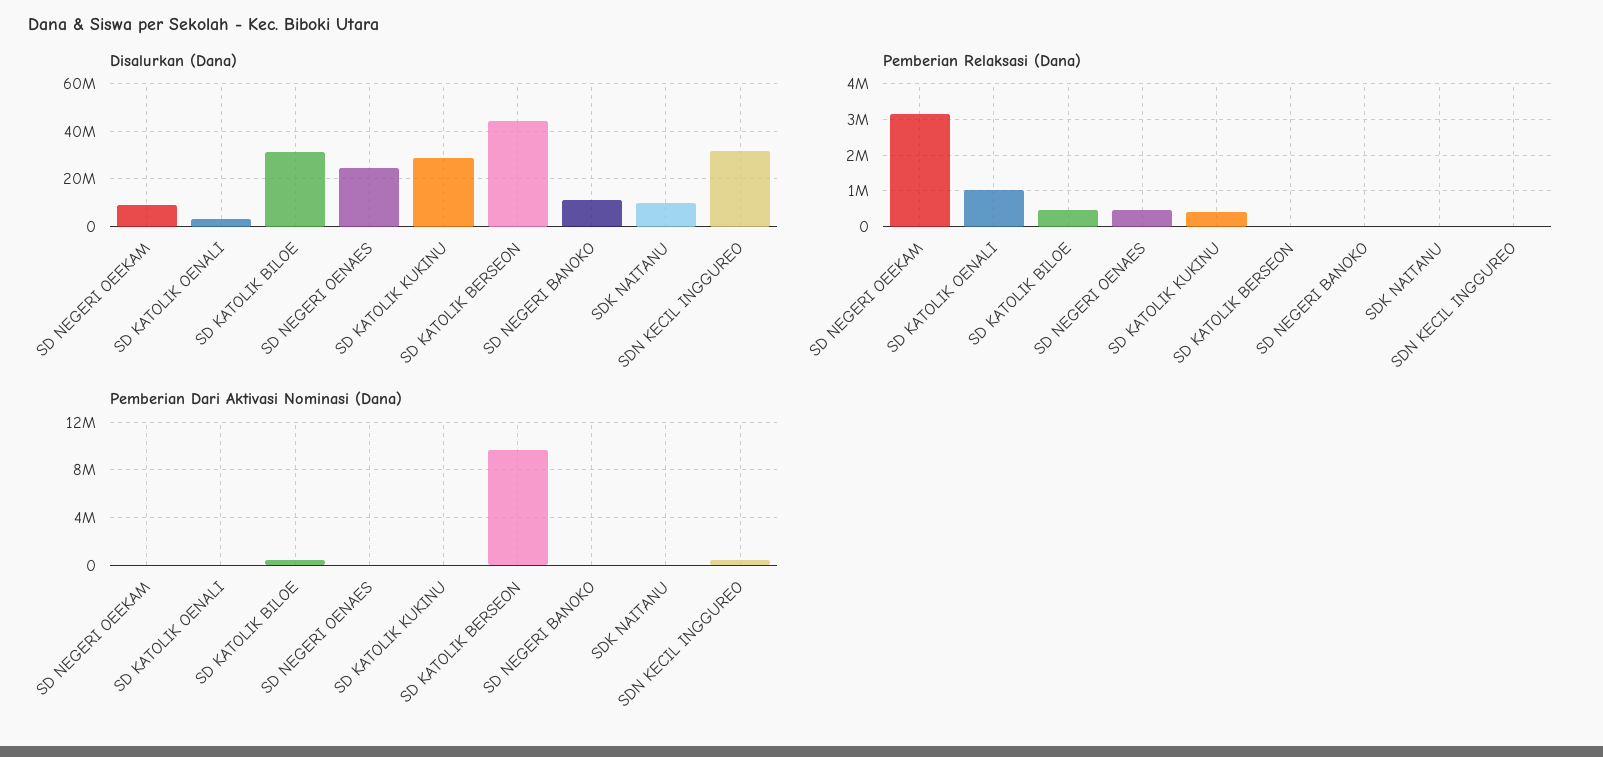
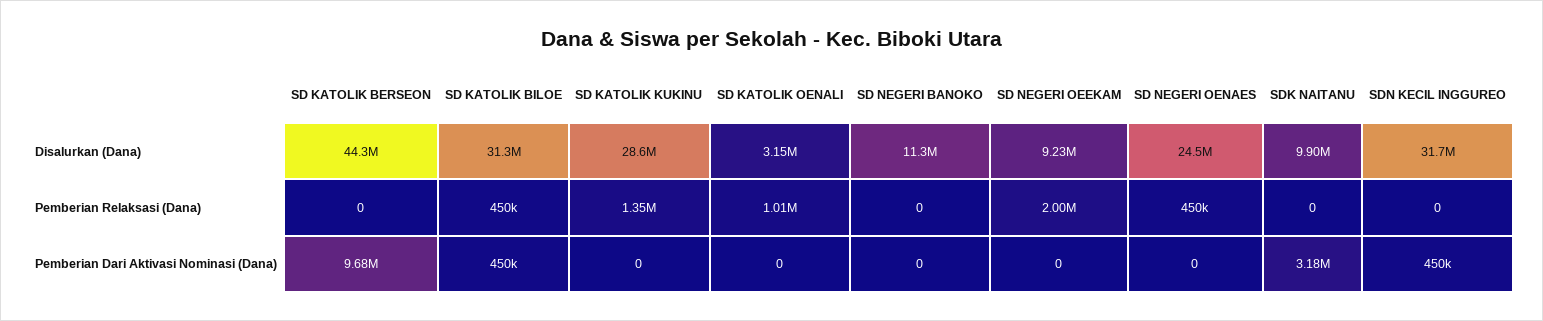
  {
    "Disalurkan (Dana)": {
      "SD NEGERI OEEKAM": 9230000,
      "SD KATOLIK OENALI": 3150000,
      "SD KATOLIK BILOE": 31300000,
      "SD NEGERI OENAES": 24500000,
      "SD KATOLIK KUKINU": 28600000,
      "SD KATOLIK BERSEON": 44300000,
      "SD NEGERI BANOKO": 11300000,
      "SDK NAITANU": 9900000,
      "SDN KECIL INGGUREO": 31700000
    },
    "Pemberian Relaksasi (Dana)": {
-     "SD NEGERI OEEKAM": 3200000,
+     "SD NEGERI OEEKAM": 2000000,
      "SD KATOLIK OENALI": 1010000,
      "SD KATOLIK BILOE": 450000,
      "SD NEGERI OENAES": 450000,
-     "SD KATOLIK KUKINU": 400000,
+     "SD KATOLIK KUKINU": 1350000,
      "SD KATOLIK BERSEON": 0,
      "SD NEGERI BANOKO": 0,
      "SDK NAITANU": 0,
      "SDN KECIL INGGUREO": 0
    },
    "Pemberian Dari Aktivasi Nominasi (Dana)": {
      "SD NEGERI OEEKAM": 0,
      "SD KATOLIK OENALI": 0,
      "SD KATOLIK BILOE": 450000,
      "SD NEGERI OENAES": 0,
      "SD KATOLIK KUKINU": 0,
      "SD KATOLIK BERSEON": 9680000,
      "SD NEGERI BANOKO": 0,
-     "SDK NAITANU": 0,
+     "SDK NAITANU": 3180000,
      "SDN KECIL INGGUREO": 450000
    }
  }

